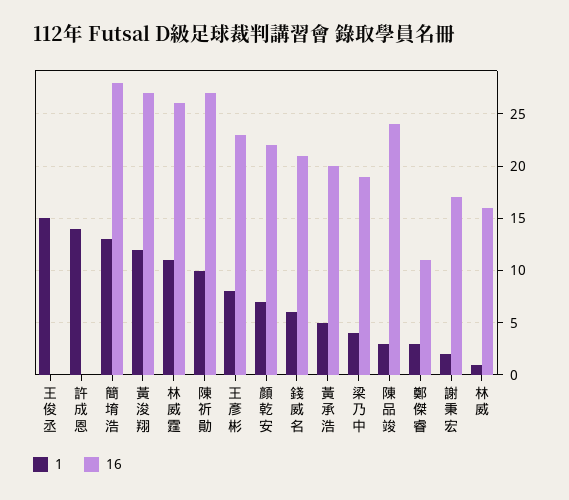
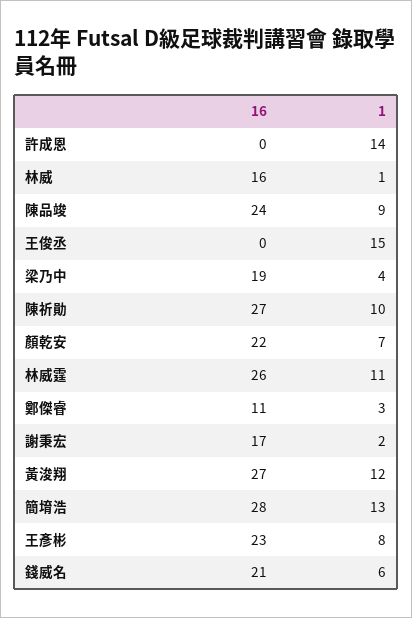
  {
    "1": {
      "王俊丞": 15,
      "許成恩": 14,
      "簡堉浩": 13,
      "黃浚翔": 12,
      "林威霆": 11,
      "陳祈勛": 10,
      "王彥彬": 8,
      "顏乾安": 7,
      "錢威名": 6,
-     "黃承浩": 5,
      "梁乃中": 4,
-     "陳品竣": 3,
+     "陳品竣": 9,
      "鄭傑睿": 3,
      "謝秉宏": 2,
      "林威": 1
    },
    "16": {
      "王俊丞": 0,
      "許成恩": 0,
      "簡堉浩": 28,
      "黃浚翔": 27,
      "林威霆": 26,
      "陳祈勛": 27,
      "王彥彬": 23,
      "顏乾安": 22,
      "錢威名": 21,
-     "黃承浩": 20,
      "梁乃中": 19,
      "陳品竣": 24,
      "鄭傑睿": 11,
      "謝秉宏": 17,
      "林威": 16
    }
  }

